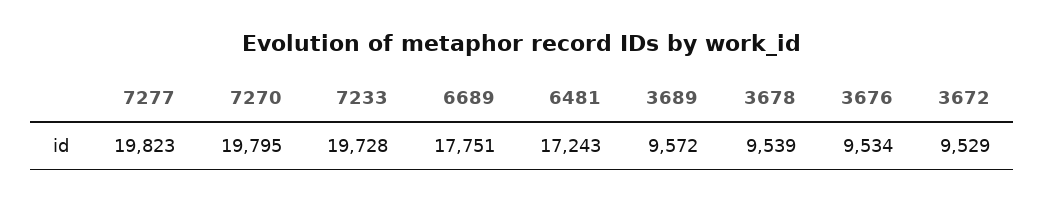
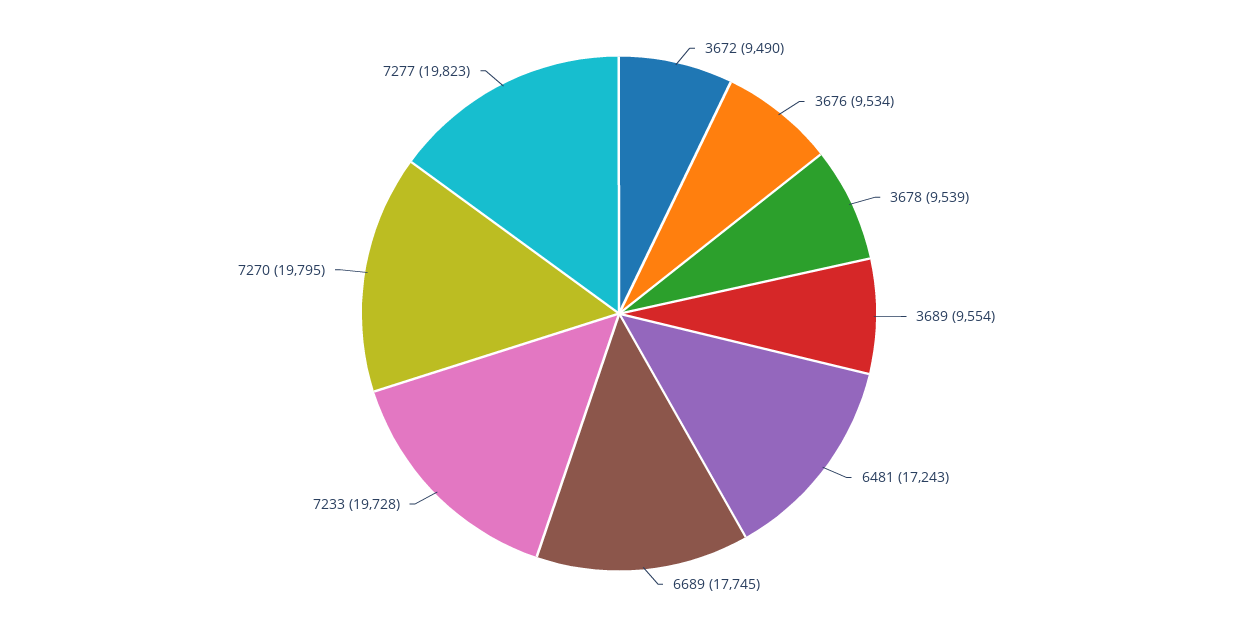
  {
    "7277": 19823,
    "7270": 19795,
    "7233": 19728,
-   "6689": 17751,
+   "6689": 17745,
    "6481": 17243,
-   "3689": 9572,
+   "3689": 9554,
    "3678": 9539,
    "3676": 9534,
-   "3672": 9529
+   "3672": 9490
  }

